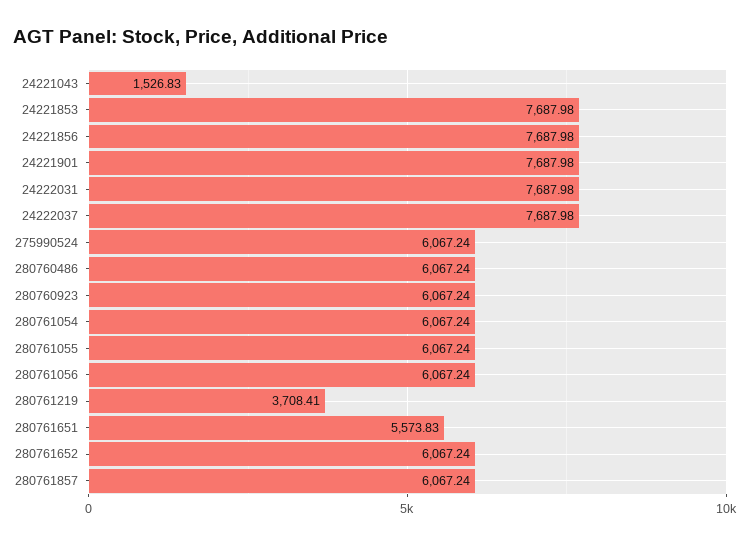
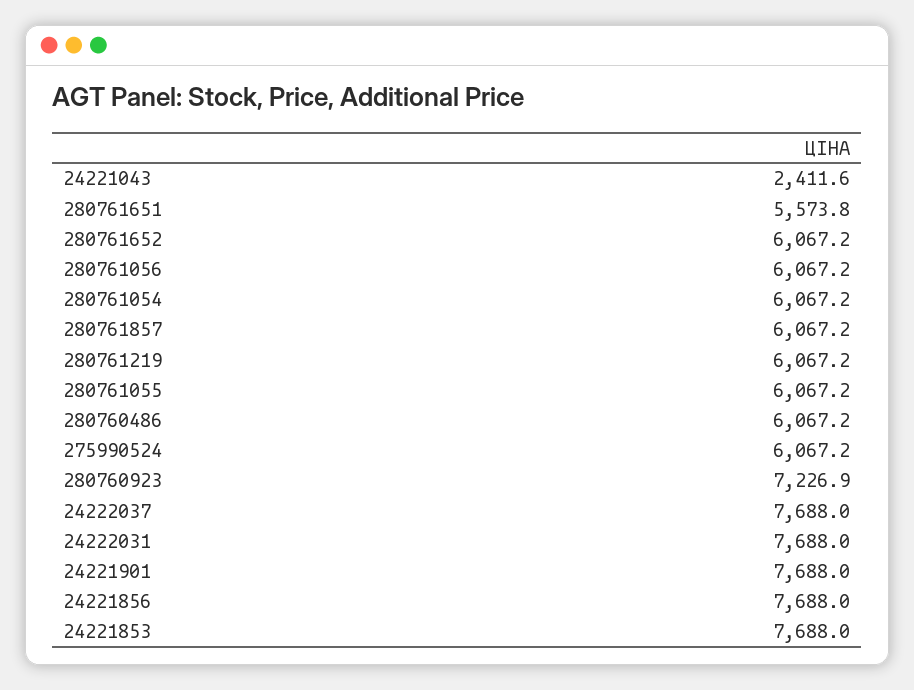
  {
-   "24221043": 1526.83,
+   "24221043": 2411.6,
    "24221853": 7687.98,
    "24221856": 7687.98,
    "24221901": 7687.98,
    "24222031": 7687.98,
    "24222037": 7687.98,
    "275990524": 6067.24,
    "280760486": 6067.24,
-   "280760923": 6067.24,
+   "280760923": 7226.9,
    "280761054": 6067.24,
    "280761055": 6067.24,
    "280761056": 6067.24,
-   "280761219": 3708.41,
+   "280761219": 6067.2,
    "280761651": 5573.83,
    "280761652": 6067.24,
    "280761857": 6067.24
  }

